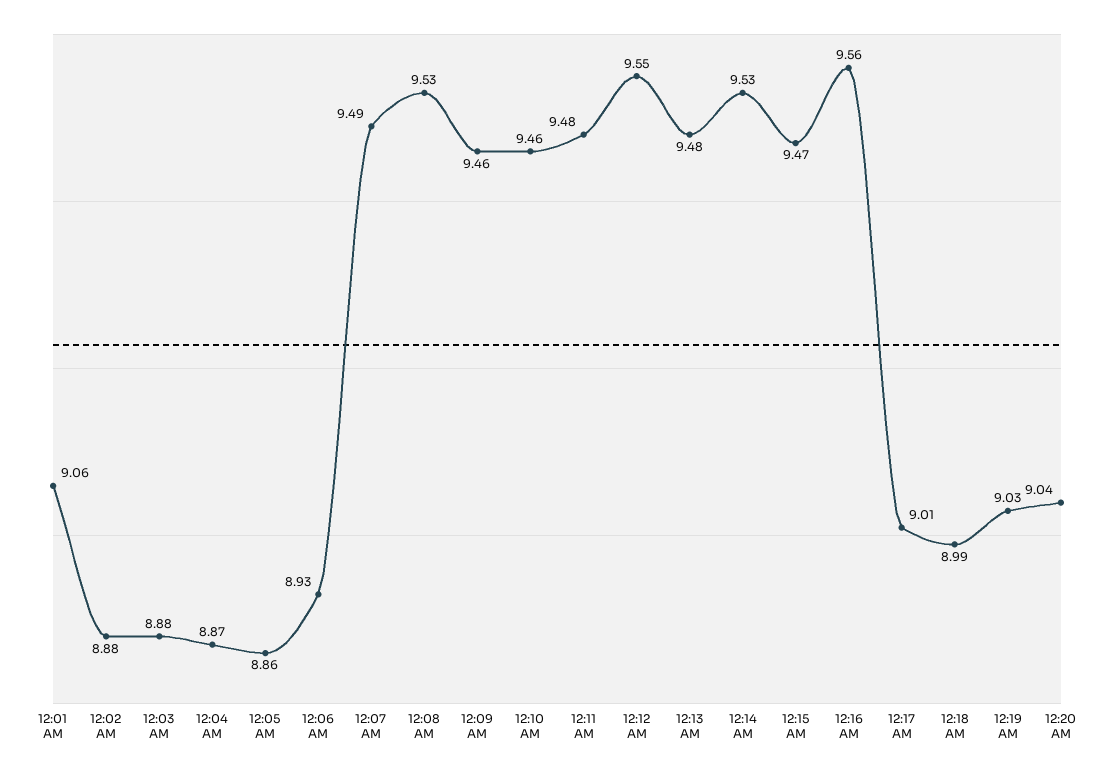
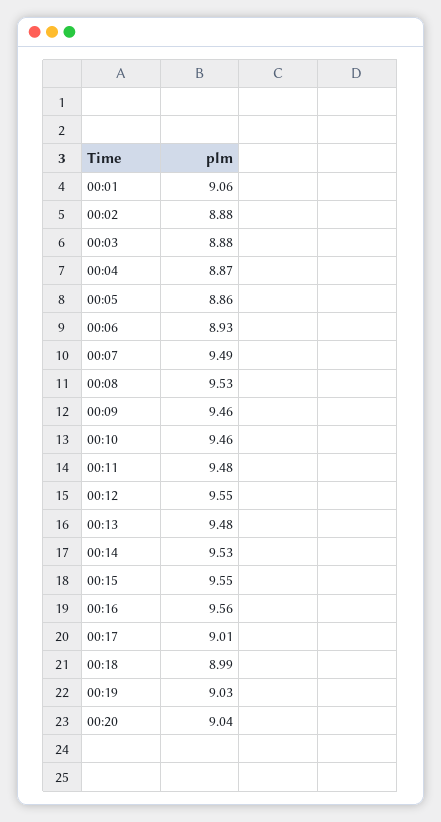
  {
    "12:01 AM": 9.06,
    "12:02 AM": 8.88,
    "12:03 AM": 8.88,
    "12:04 AM": 8.87,
    "12:05 AM": 8.86,
    "12:06 AM": 8.93,
    "12:07 AM": 9.49,
    "12:08 AM": 9.53,
    "12:09 AM": 9.46,
    "12:10 AM": 9.46,
    "12:11 AM": 9.48,
    "12:12 AM": 9.55,
    "12:13 AM": 9.48,
    "12:14 AM": 9.53,
-   "12:15 AM": 9.47,
+   "12:15 AM": 9.55,
    "12:16 AM": 9.56,
    "12:17 AM": 9.01,
    "12:18 AM": 8.99,
    "12:19 AM": 9.03,
    "12:20 AM": 9.04
  }

